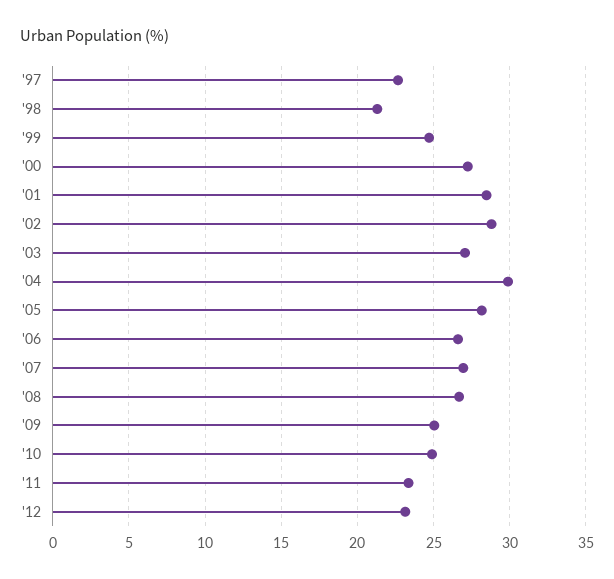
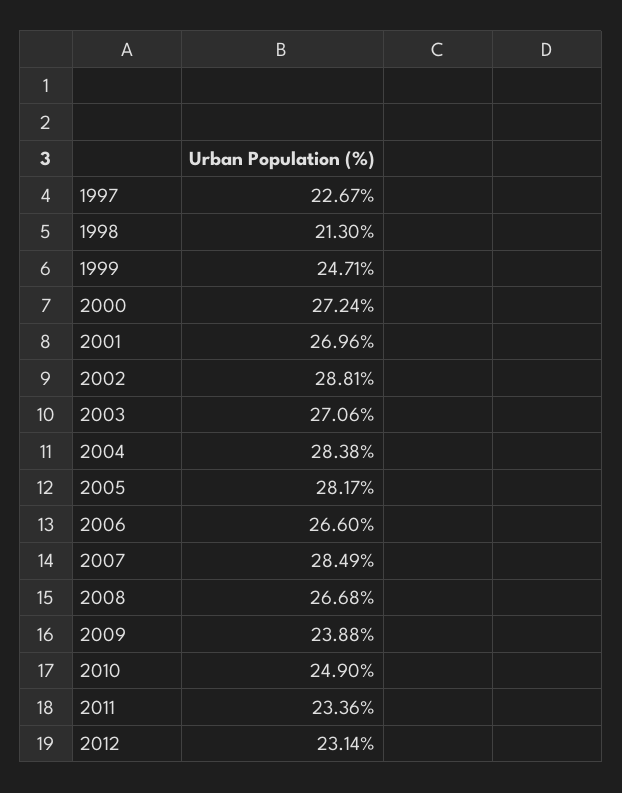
  {
    "'97": 22.67,
    "'98": 21.3,
    "'99": 24.71,
    "'00": 27.24,
-   "'01": 28.5,
+   "'01": 26.96,
    "'02": 28.81,
    "'03": 27.06,
-   "'04": 30,
+   "'04": 28.38,
    "'05": 28.17,
    "'06": 26.6,
-   "'07": 27,
+   "'07": 28.49,
    "'08": 26.68,
-   "'09": 25,
+   "'09": 23.88,
    "'10": 24.9,
    "'11": 23.36,
    "'12": 23.14
  }

